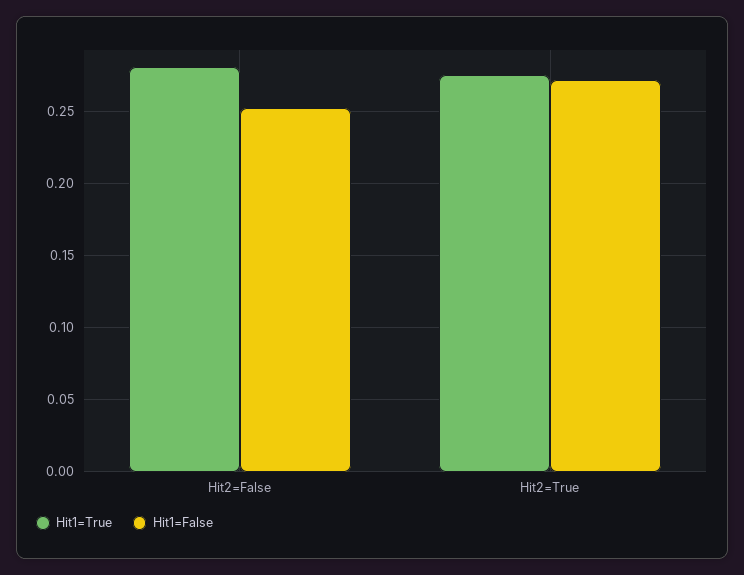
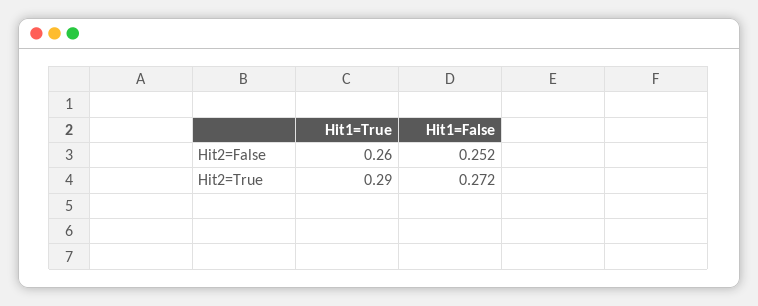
  {
    "Hit1=True": {
-     "Hit2=False": 0.28,
+     "Hit2=False": 0.26,
-     "Hit2=True": 0.275
+     "Hit2=True": 0.29
    },
    "Hit1=False": {
      "Hit2=False": 0.252,
      "Hit2=True": 0.272
    }
  }

